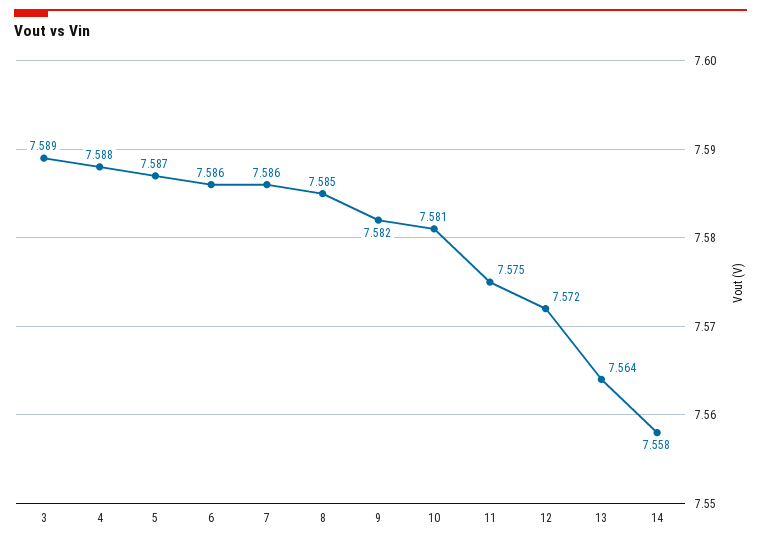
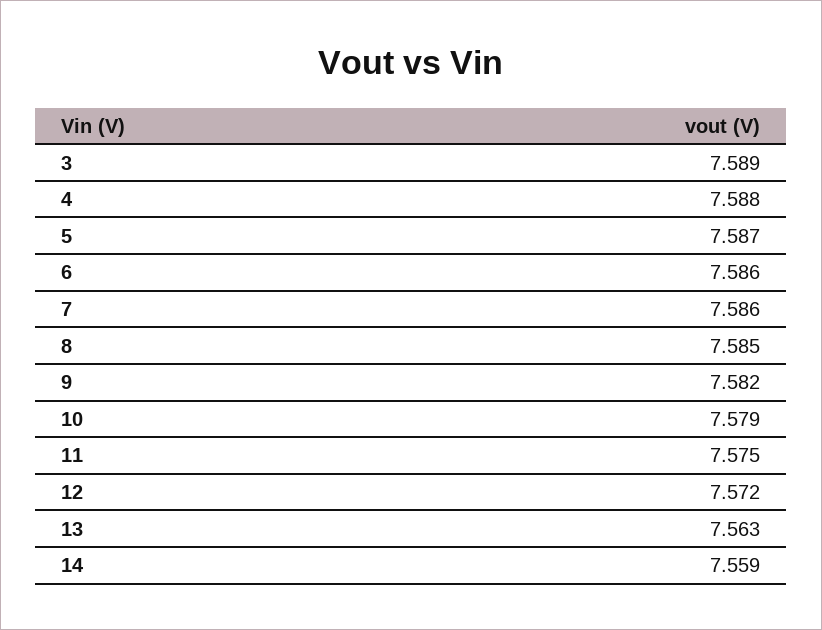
  {
    "3": 7.589,
    "4": 7.588,
    "5": 7.587,
    "6": 7.586,
    "7": 7.586,
    "8": 7.585,
    "9": 7.582,
-   "10": 7.581,
+   "10": 7.579,
    "11": 7.575,
    "12": 7.572,
-   "13": 7.564,
+   "13": 7.563,
-   "14": 7.558
+   "14": 7.559
  }

